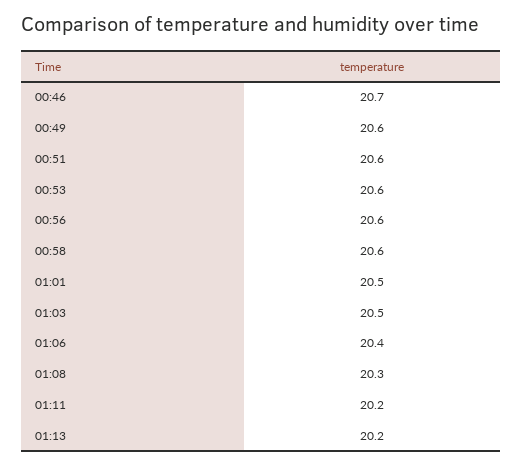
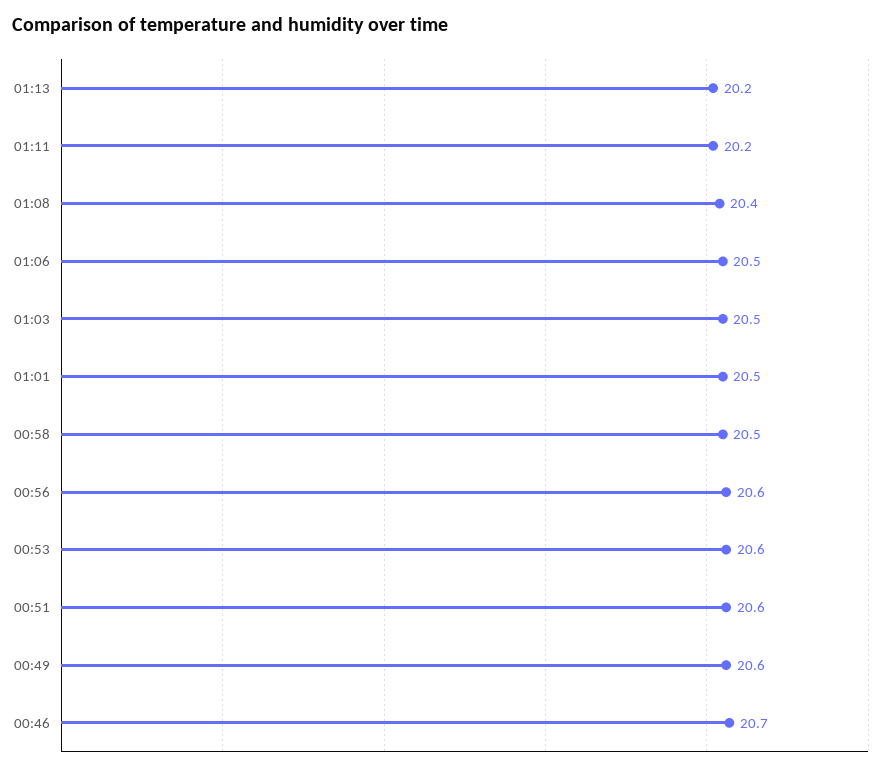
  {
    "00:46": 20.7,
    "00:49": 20.6,
    "00:51": 20.6,
    "00:53": 20.6,
    "00:56": 20.6,
-   "00:58": 20.6,
+   "00:58": 20.5,
    "01:01": 20.5,
    "01:03": 20.5,
-   "01:06": 20.4,
+   "01:06": 20.5,
-   "01:08": 20.3,
+   "01:08": 20.4,
    "01:11": 20.2,
    "01:13": 20.2
  }

